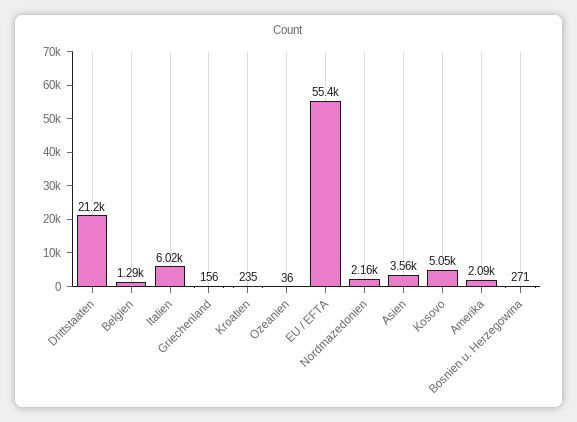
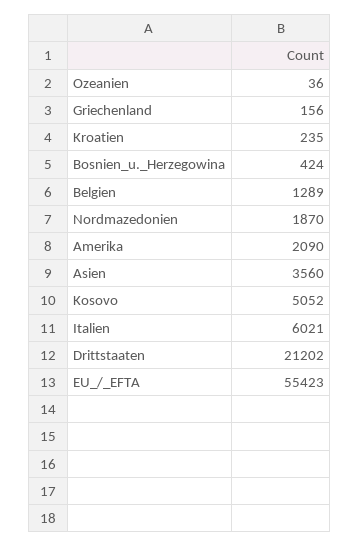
  {
    "Drittstaaten": 21202,
    "Belgien": 1289,
    "Italien": 6021,
    "Griechenland": 156,
    "Kroatien": 235,
    "Ozeanien": 36,
    "EU / EFTA": 55423,
-   "Nordmazedonien": 2160,
+   "Nordmazedonien": 1870,
    "Asien": 3560,
    "Kosovo": 5052,
    "Amerika": 2090,
-   "Bosnien u. Herzegowina": 271
+   "Bosnien u. Herzegowina": 424
  }

